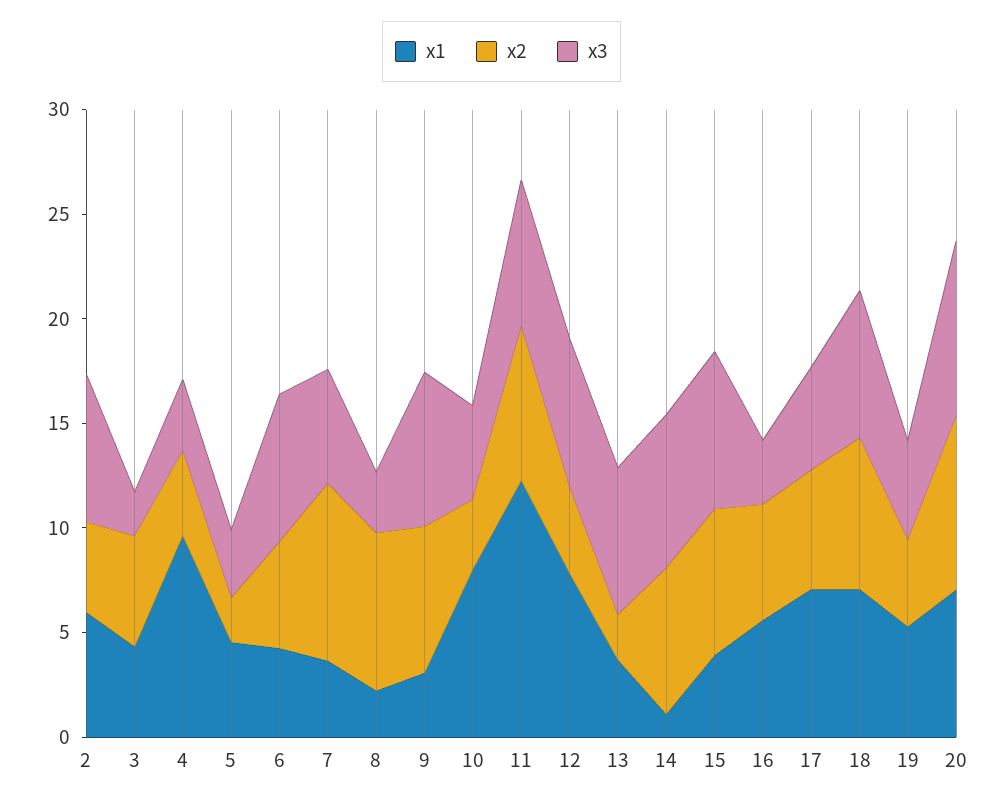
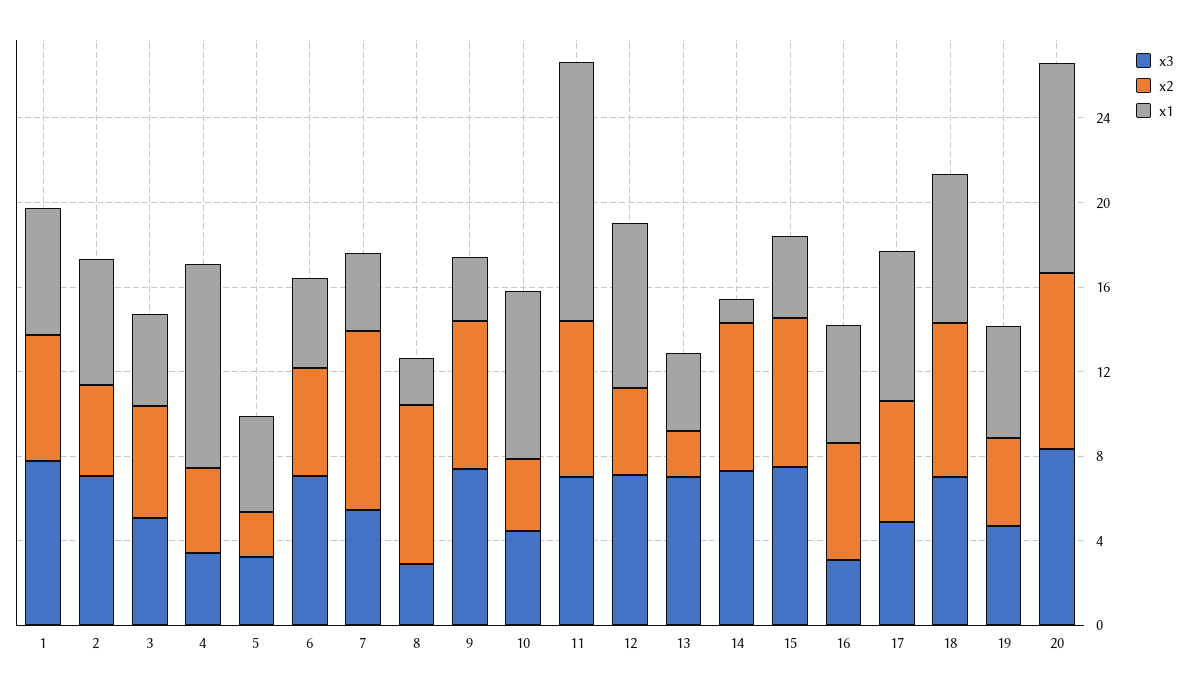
  {
    "x1": {
      "2": 6,
      "3": 4,
      "4": 10,
      "5": 5,
      "6": 4,
      "7": 4,
      "8": 2,
      "9": 3,
      "10": 8,
      "11": 12,
      "12": 8,
      "13": 4,
      "14": 1,
      "15": 4,
      "16": 6,
      "17": 7,
      "18": 7,
      "19": 5,
-     "20": 7
+     "20": 10,
+     "1": 6
    },
    "x2": {
      "2": 4,
      "3": 5,
      "4": 4,
      "5": 2,
      "6": 5,
      "7": 8,
      "8": 8,
      "9": 7,
      "10": 3,
      "11": 7,
      "12": 4,
      "13": 2,
      "14": 7,
      "15": 7,
      "16": 6,
      "17": 6,
      "18": 7,
      "19": 4,
-     "20": 8
+     "20": 8,
+     "1": 6
    },
    "x3": {
      "2": 7,
-     "3": 2,
+     "3": 5,
      "4": 3,
      "5": 3,
      "6": 7,
      "7": 5,
      "8": 3,
      "9": 7,
      "10": 4,
      "11": 7,
      "12": 7,
      "13": 7,
      "14": 7,
      "15": 8,
      "16": 3,
      "17": 5,
      "18": 7,
      "19": 5,
-     "20": 8
+     "20": 8,
+     "1": 8
    }
  }

